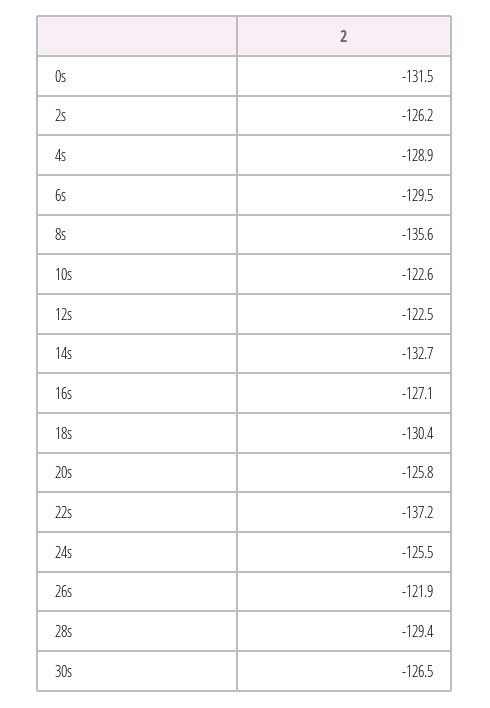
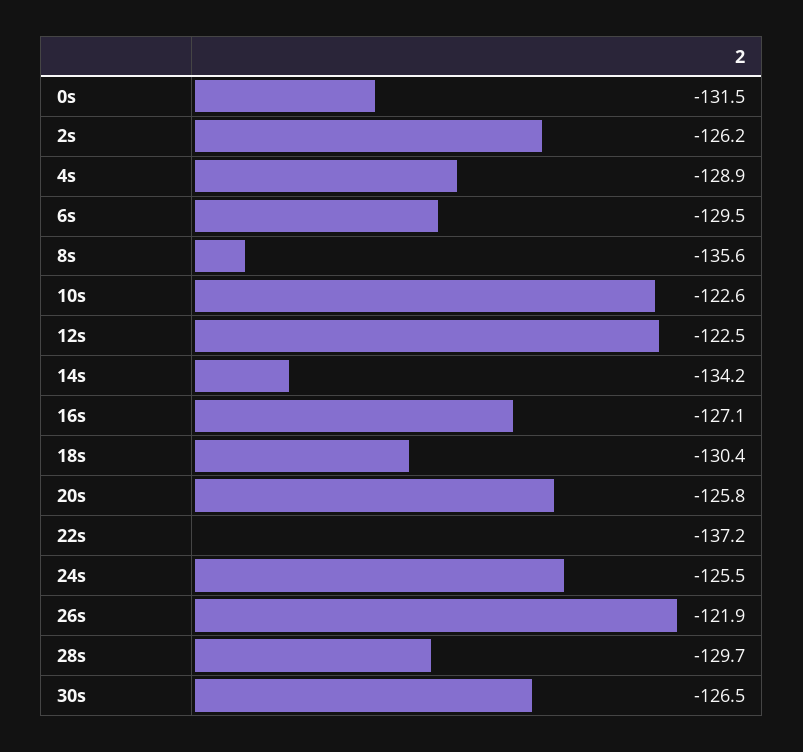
  {
    "0s": -131.5,
    "2s": -126.2,
    "4s": -128.9,
    "6s": -129.5,
    "8s": -135.6,
    "10s": -122.6,
    "12s": -122.5,
-   "14s": -132.7,
+   "14s": -134.2,
    "16s": -127.1,
    "18s": -130.4,
    "20s": -125.8,
    "22s": -137.2,
    "24s": -125.5,
    "26s": -121.9,
-   "28s": -129.4,
+   "28s": -129.7,
    "30s": -126.5
  }

